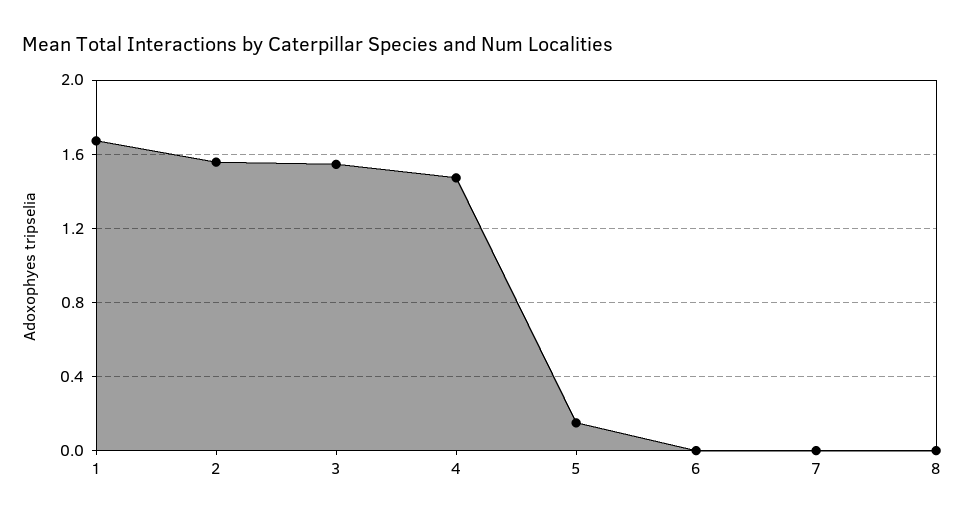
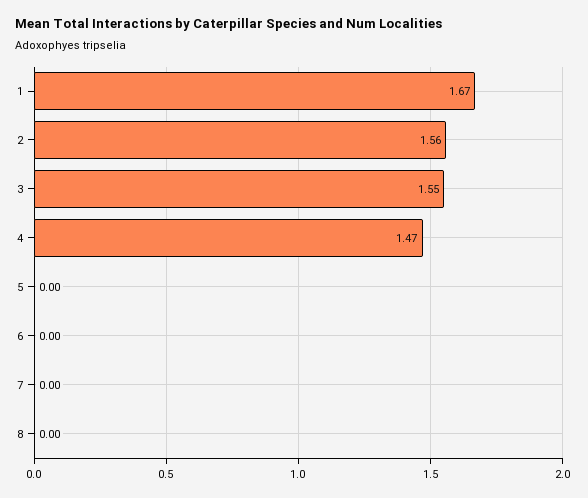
  {
    "1": 1.67,
    "2": 1.56,
    "3": 1.55,
    "4": 1.47,
-   "5": 0.15,
+   "5": 0,
    "6": 0,
    "7": 0,
    "8": 0
  }

